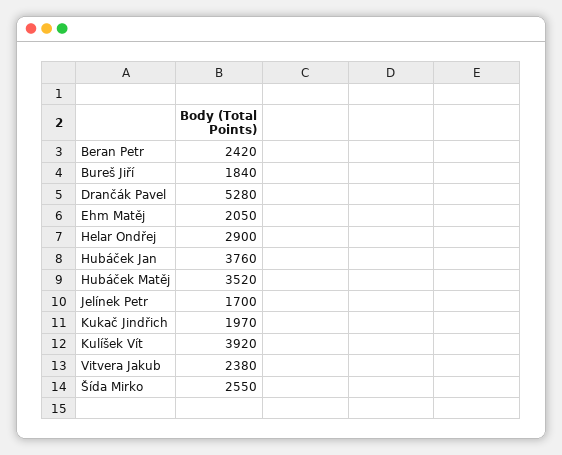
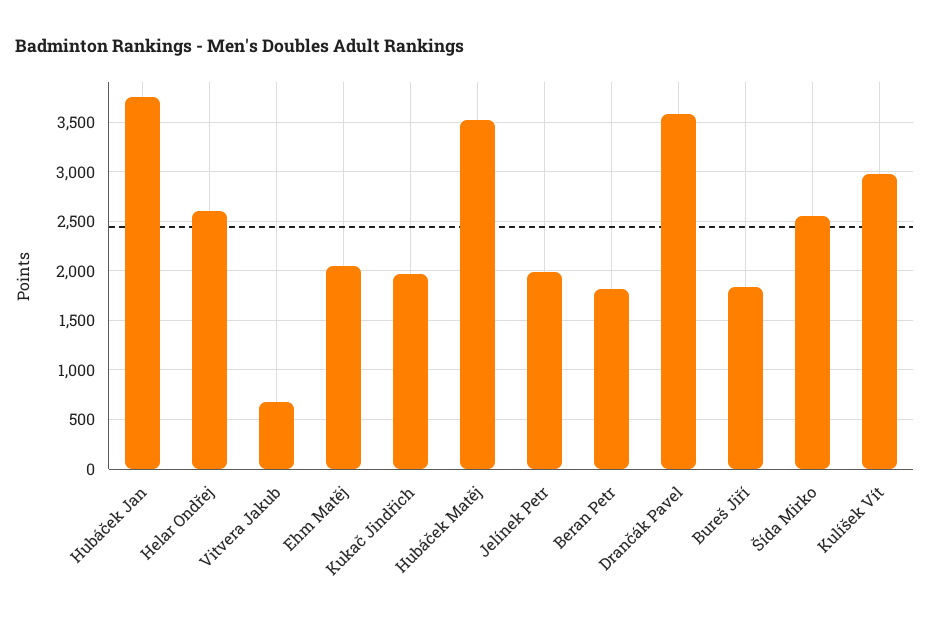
  {
-   "Beran Petr": 2420,
+   "Beran Petr": 1800,
    "Bureš Jiří": 1840,
-   "Drančák Pavel": 5280,
+   "Drančák Pavel": 3600,
    "Ehm Matěj": 2050,
-   "Helar Ondřej": 2900,
+   "Helar Ondřej": 2600,
    "Hubáček Jan": 3760,
    "Hubáček Matěj": 3520,
-   "Jelínek Petr": 1700,
+   "Jelínek Petr": 2000,
    "Kukač Jindřich": 1970,
-   "Kulíšek Vít": 3920,
+   "Kulíšek Vít": 3000,
-   "Vitvera Jakub": 2380,
+   "Vitvera Jakub": 700,
    "Šída Mirko": 2550
  }

